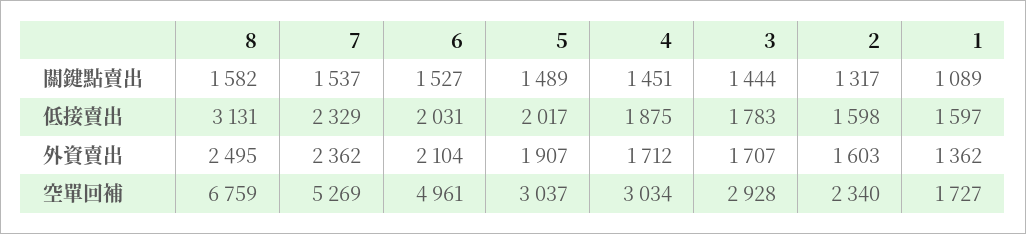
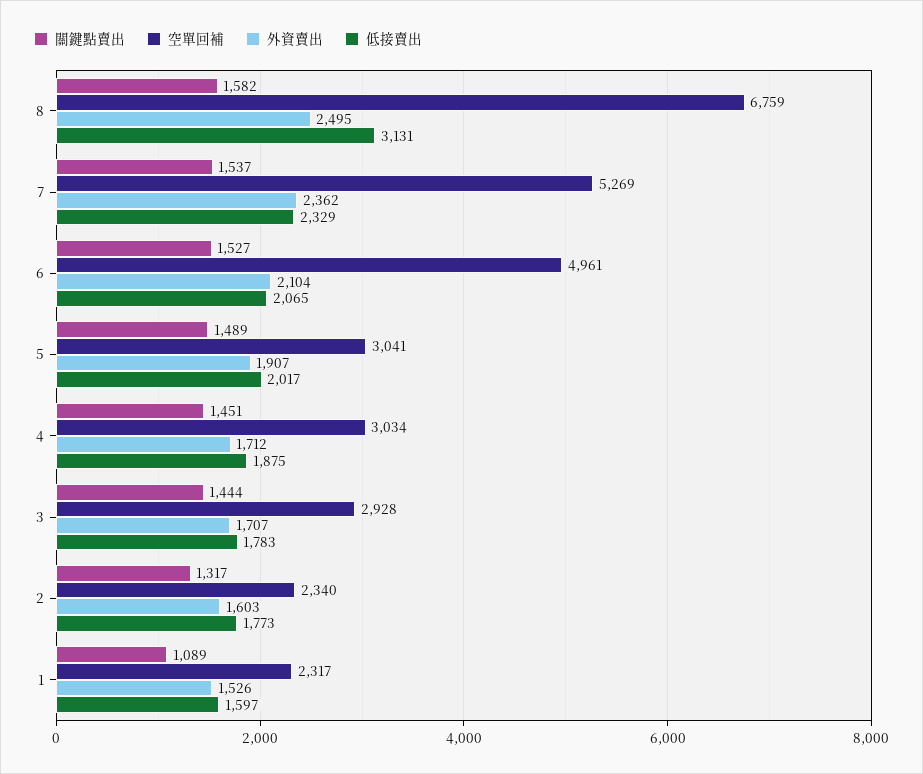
  {
    "關鍵點賣出": {
      "8": 1582,
      "7": 1537,
      "6": 1527,
      "5": 1489,
      "4": 1451,
      "3": 1444,
      "2": 1317,
      "1": 1089
    },
    "低接賣出": {
      "8": 3131,
      "7": 2329,
-     "6": 2031,
+     "6": 2065,
      "5": 2017,
      "4": 1875,
      "3": 1783,
-     "2": 1598,
+     "2": 1773,
      "1": 1597
    },
    "外資賣出": {
      "8": 2495,
      "7": 2362,
      "6": 2104,
      "5": 1907,
      "4": 1712,
      "3": 1707,
      "2": 1603,
-     "1": 1362
+     "1": 1526
    },
    "空單回補": {
      "8": 6759,
      "7": 5269,
      "6": 4961,
-     "5": 3037,
+     "5": 3041,
      "4": 3034,
      "3": 2928,
      "2": 2340,
-     "1": 1727
+     "1": 2317
    }
  }

